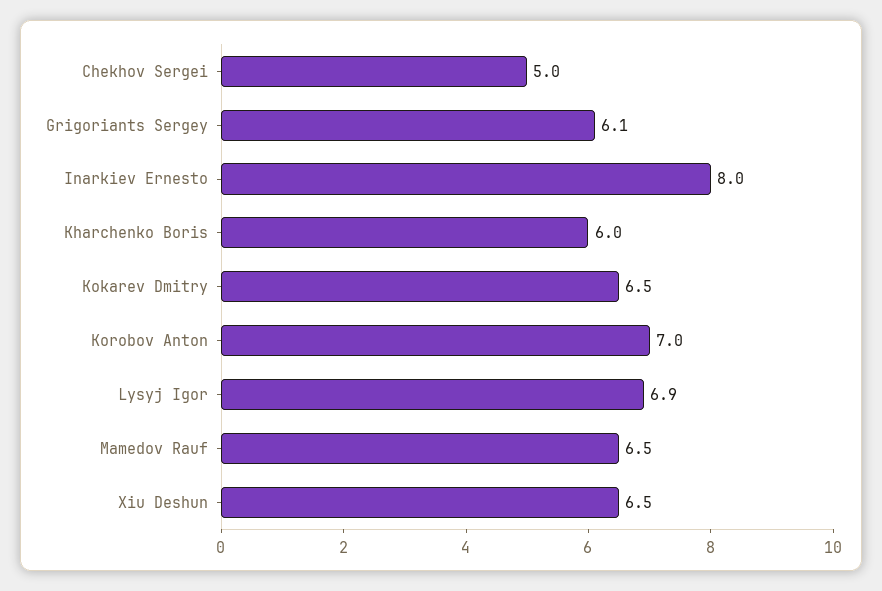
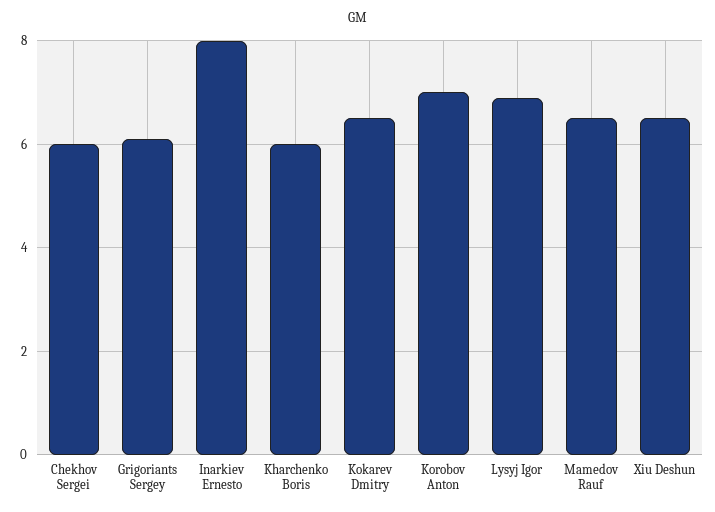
  {
-   "Chekhov Sergei": 5,
+   "Chekhov Sergei": 6,
    "Grigoriants Sergey": 6.1,
    "Inarkiev Ernesto": 8,
    "Kharchenko Boris": 6,
    "Kokarev Dmitry": 6.5,
    "Korobov Anton": 7,
    "Lysyj Igor": 6.9,
    "Mamedov Rauf": 6.5,
    "Xiu Deshun": 6.5
  }

